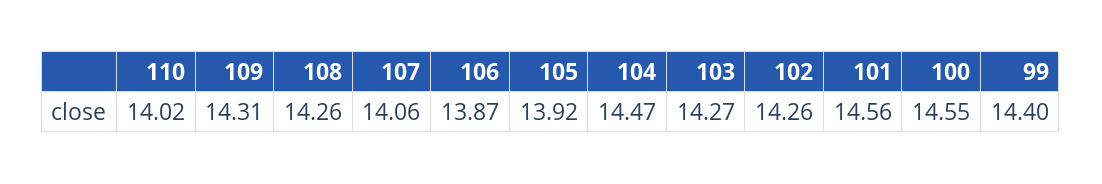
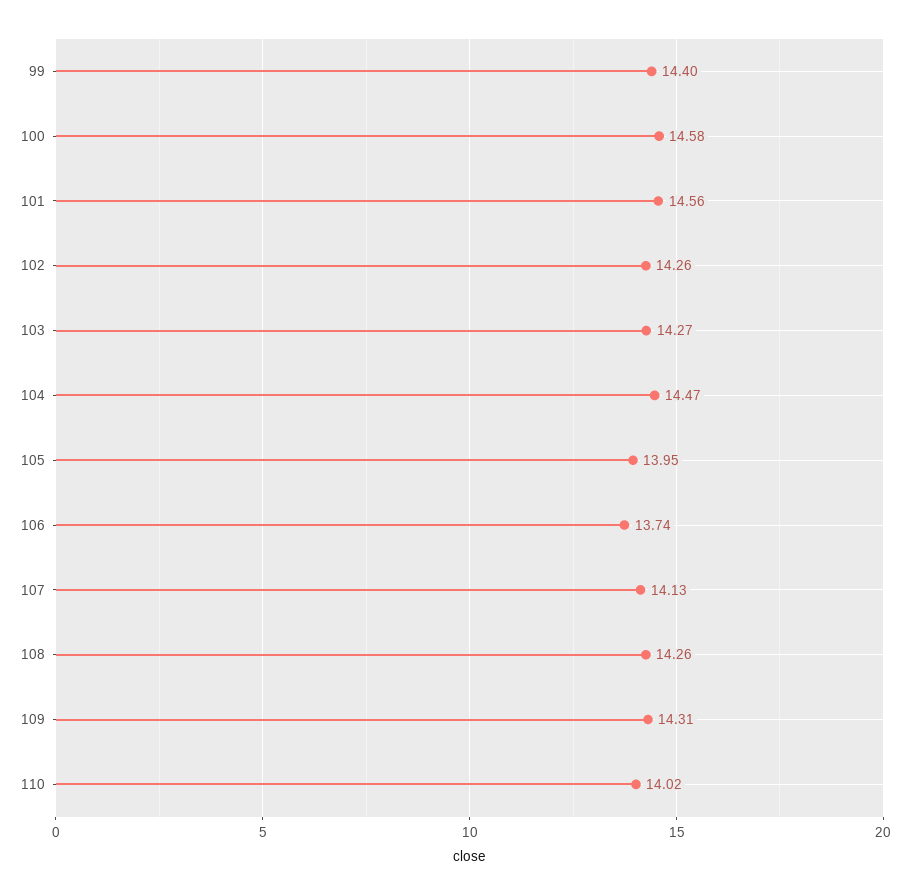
  {
    "110": 14.02,
    "109": 14.31,
    "108": 14.26,
-   "107": 14.06,
+   "107": 14.13,
-   "106": 13.87,
+   "106": 13.74,
-   "105": 13.92,
+   "105": 13.95,
    "104": 14.47,
    "103": 14.27,
    "102": 14.26,
    "101": 14.56,
-   "100": 14.55,
+   "100": 14.58,
    "99": 14.4
  }

